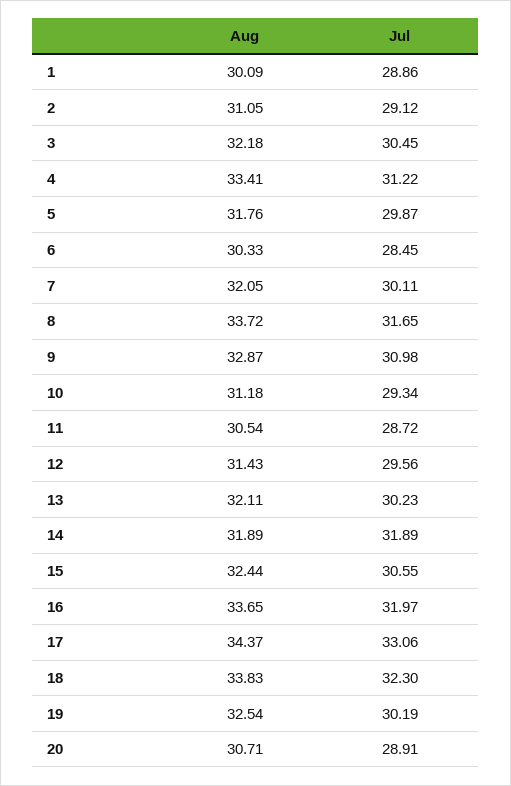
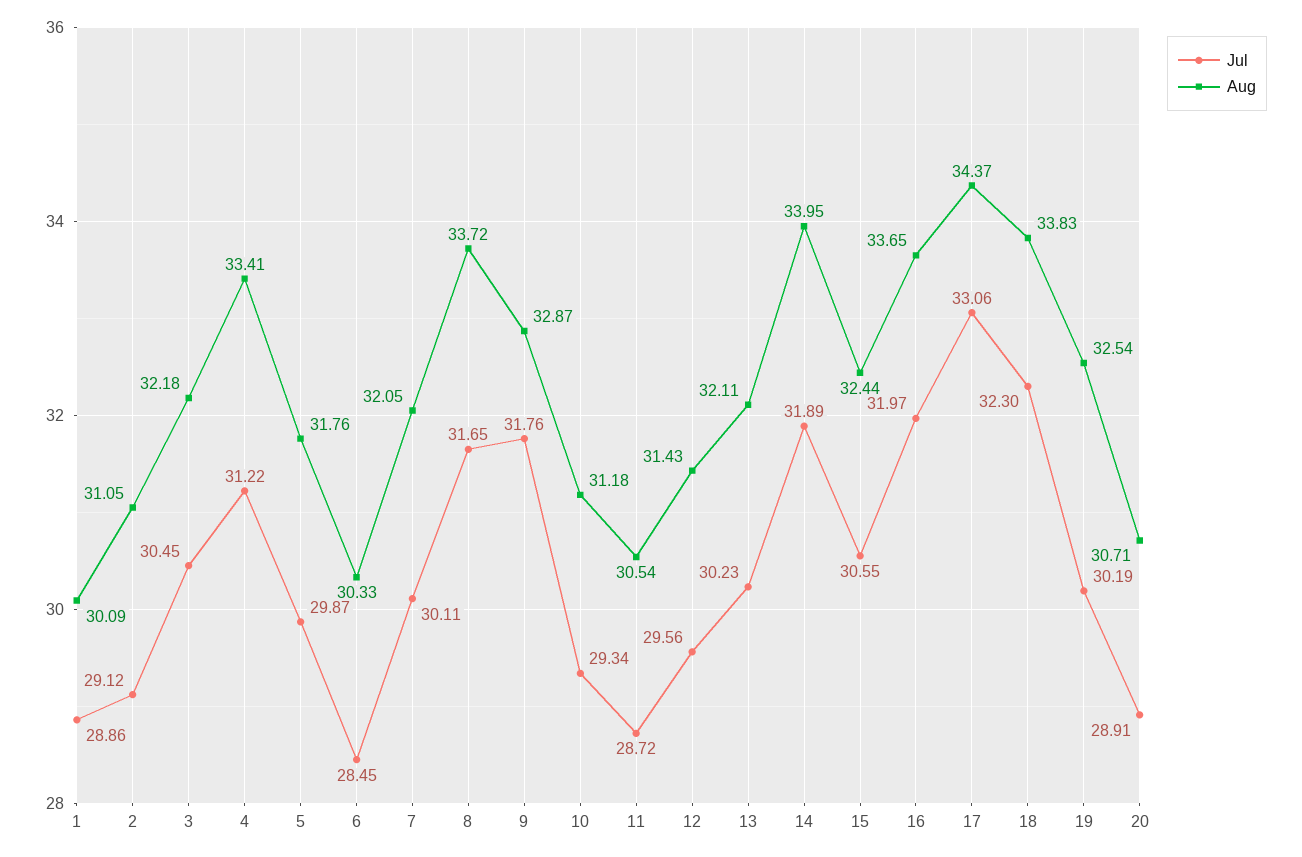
  {
    "Aug": {
      "1": 30.09,
      "2": 31.05,
      "3": 32.18,
      "4": 33.41,
      "5": 31.76,
      "6": 30.33,
      "7": 32.05,
      "8": 33.72,
      "9": 32.87,
      "10": 31.18,
      "11": 30.54,
      "12": 31.43,
      "13": 32.11,
-     "14": 31.89,
+     "14": 33.95,
      "15": 32.44,
      "16": 33.65,
      "17": 34.37,
      "18": 33.83,
      "19": 32.54,
      "20": 30.71
    },
    "Jul": {
      "1": 28.86,
      "2": 29.12,
      "3": 30.45,
      "4": 31.22,
      "5": 29.87,
      "6": 28.45,
      "7": 30.11,
      "8": 31.65,
-     "9": 30.98,
+     "9": 31.76,
      "10": 29.34,
      "11": 28.72,
      "12": 29.56,
      "13": 30.23,
      "14": 31.89,
      "15": 30.55,
      "16": 31.97,
      "17": 33.06,
      "18": 32.3,
      "19": 30.19,
      "20": 28.91
    }
  }

